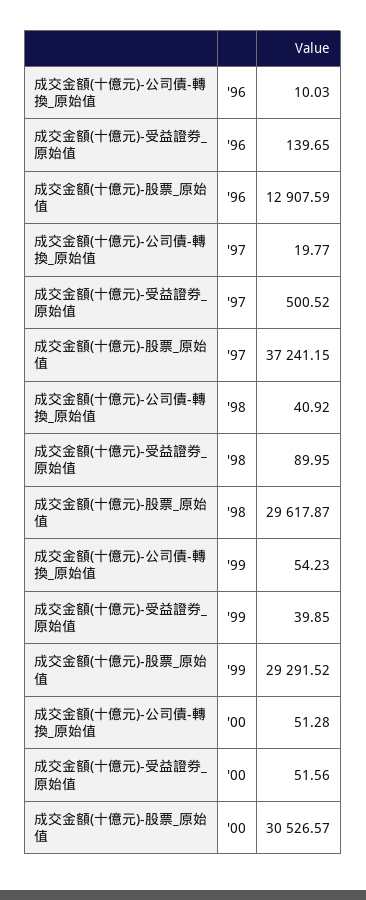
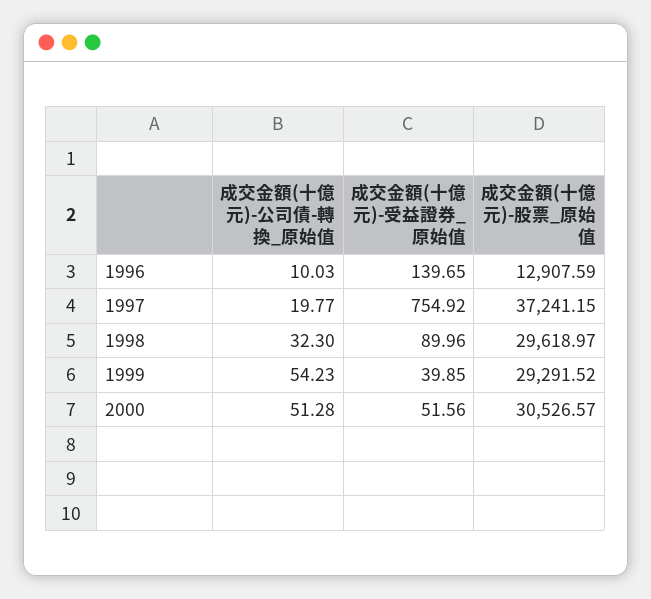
  {
    "成交金額(十億元)-公司債-轉換_原始值": {
      "'96": 10.03,
      "'97": 19.77,
-     "'98": 40.92,
+     "'98": 32.3,
      "'99": 54.23,
      "'00": 51.28
    },
    "成交金額(十億元)-受益證券_原始值": {
      "'96": 139.65,
-     "'97": 500.52,
+     "'97": 754.92,
-     "'98": 89.95,
+     "'98": 89.96,
      "'99": 39.85,
      "'00": 51.56
    },
    "成交金額(十億元)-股票_原始值": {
      "'96": 12907.59,
      "'97": 37241.15,
-     "'98": 29617.87,
+     "'98": 29618.97,
      "'99": 29291.52,
      "'00": 30526.57
    }
  }

